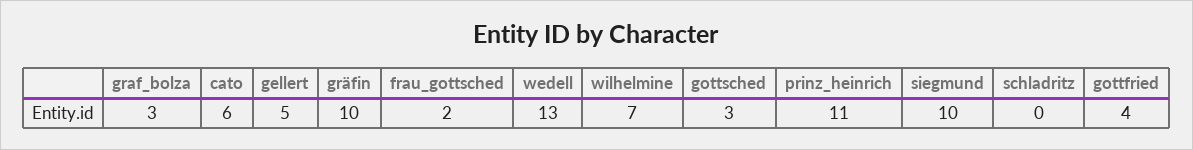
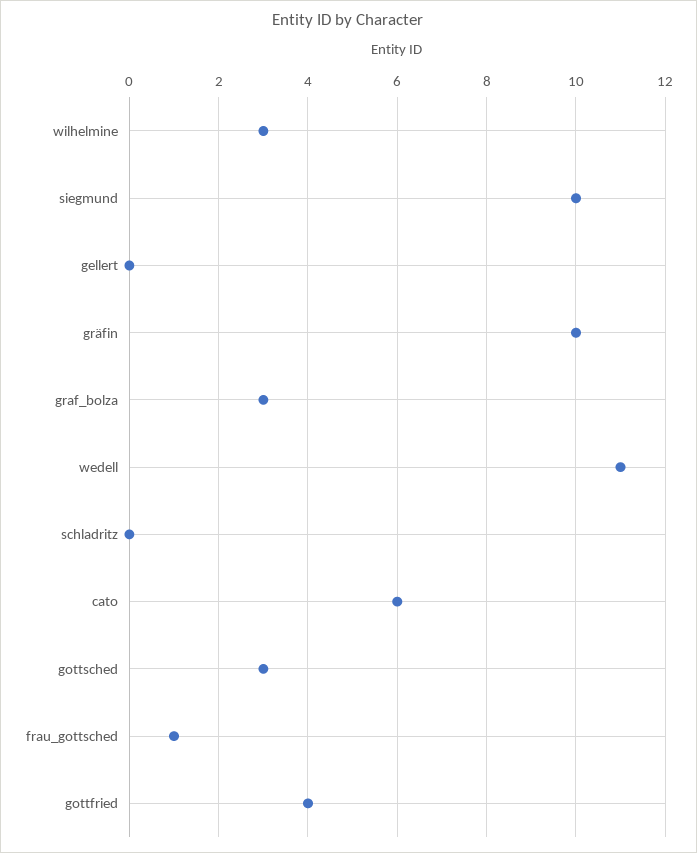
  {
    "graf_bolza": 3,
    "cato": 6,
-   "gellert": 5,
+   "gellert": 0,
    "gräfin": 10,
-   "frau_gottsched": 2,
+   "frau_gottsched": 1,
-   "wedell": 13,
+   "wedell": 11,
-   "wilhelmine": 7,
+   "wilhelmine": 3,
    "gottsched": 3,
-   "prinz_heinrich": 11,
    "siegmund": 10,
    "schladritz": 0,
    "gottfried": 4
  }

